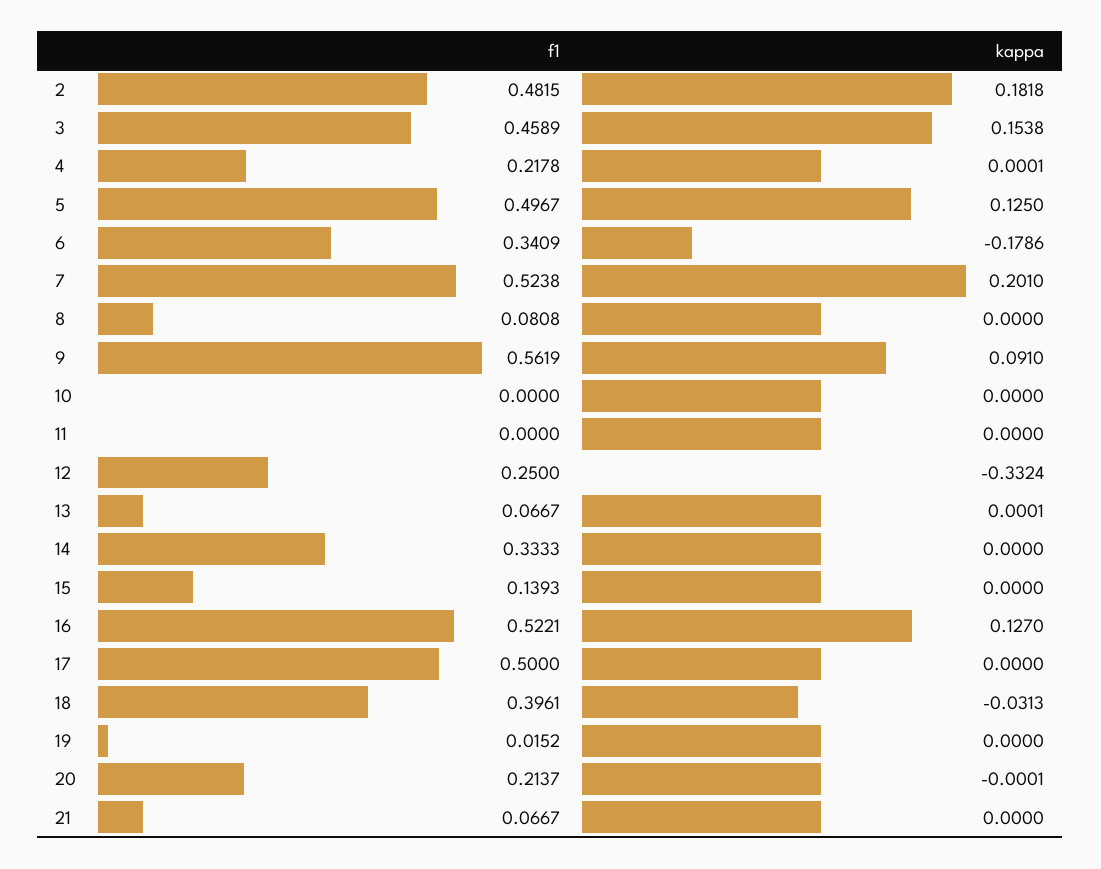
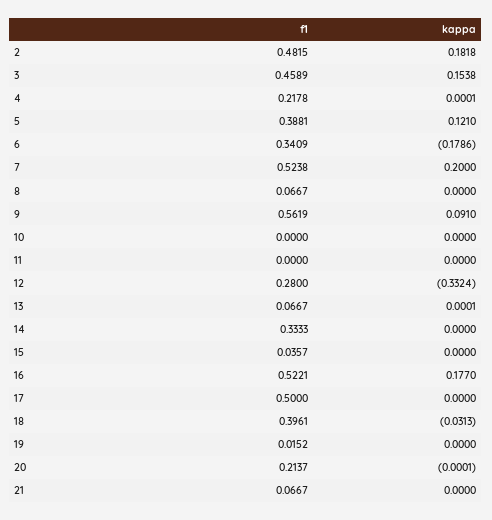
  {
    "f1": {
      "2": 0.4815,
      "3": 0.4589,
      "4": 0.2178,
-     "5": 0.4967,
+     "5": 0.3881,
      "6": 0.3409,
      "7": 0.5238,
-     "8": 0.0808,
+     "8": 0.0667,
      "9": 0.5619,
      "10": 0,
      "11": 0,
-     "12": 0.25,
+     "12": 0.28,
      "13": 0.0667,
      "14": 0.3333,
-     "15": 0.1393,
+     "15": 0.0357,
      "16": 0.5221,
      "17": 0.5,
      "18": 0.3961,
      "19": 0.0152,
      "20": 0.2137,
      "21": 0.0667
    },
    "kappa": {
      "2": 0.1818,
      "3": 0.1538,
      "4": 0.0001,
-     "5": 0.125,
+     "5": 0.121,
      "6": -0.1786,
-     "7": 0.201,
+     "7": 0.2,
      "8": 0,
      "9": 0.091,
      "10": 0,
      "11": 0,
      "12": -0.3324,
      "13": 0.0001,
      "14": 0,
      "15": 0,
-     "16": 0.127,
+     "16": 0.177,
      "17": 0,
      "18": -0.0313,
      "19": 0,
      "20": -0.0001,
      "21": 0
    }
  }

